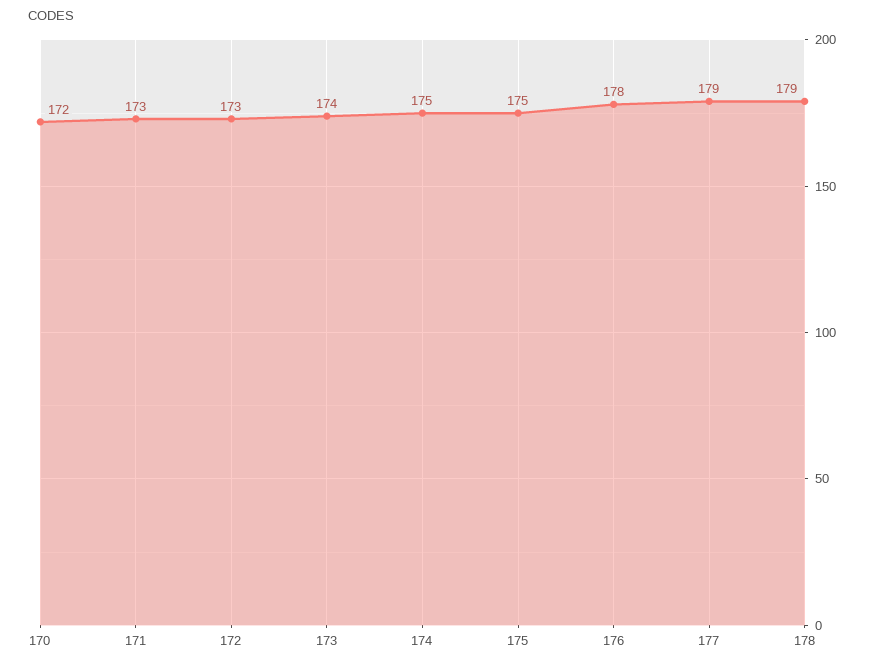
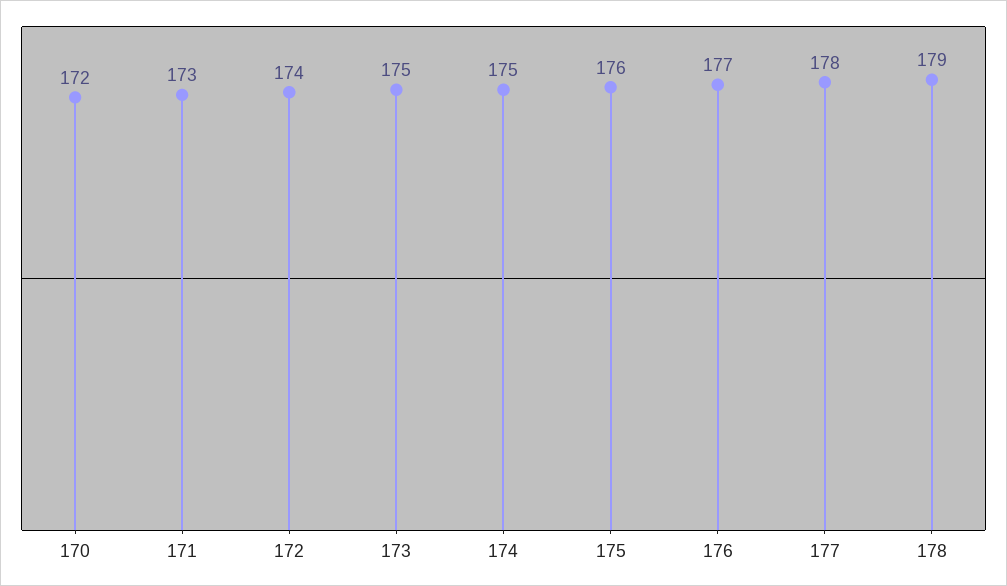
  {
    "170": 172,
    "171": 173,
-   "172": 173,
+   "172": 174,
-   "173": 174,
+   "173": 175,
    "174": 175,
-   "175": 175,
+   "175": 176,
-   "176": 178,
+   "176": 177,
-   "177": 179,
+   "177": 178,
    "178": 179
  }

